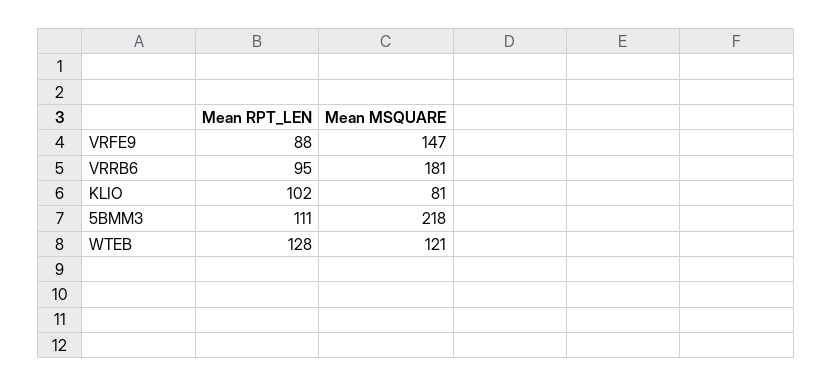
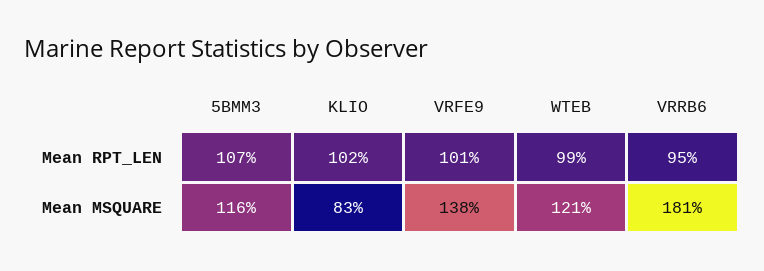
  {
    "Mean RPT_LEN": {
-     "VRFE9": 88,
+     "VRFE9": 101,
      "VRRB6": 95,
      "KLIO": 102,
-     "5BMM3": 111,
+     "5BMM3": 107,
-     "WTEB": 128
+     "WTEB": 99
    },
    "Mean MSQUARE": {
-     "VRFE9": 147,
+     "VRFE9": 138,
      "VRRB6": 181,
-     "KLIO": 81,
+     "KLIO": 83,
-     "5BMM3": 218,
+     "5BMM3": 116,
      "WTEB": 121
    }
  }

